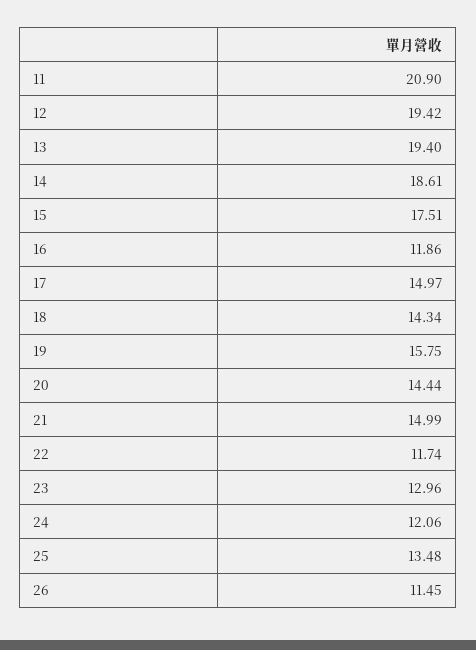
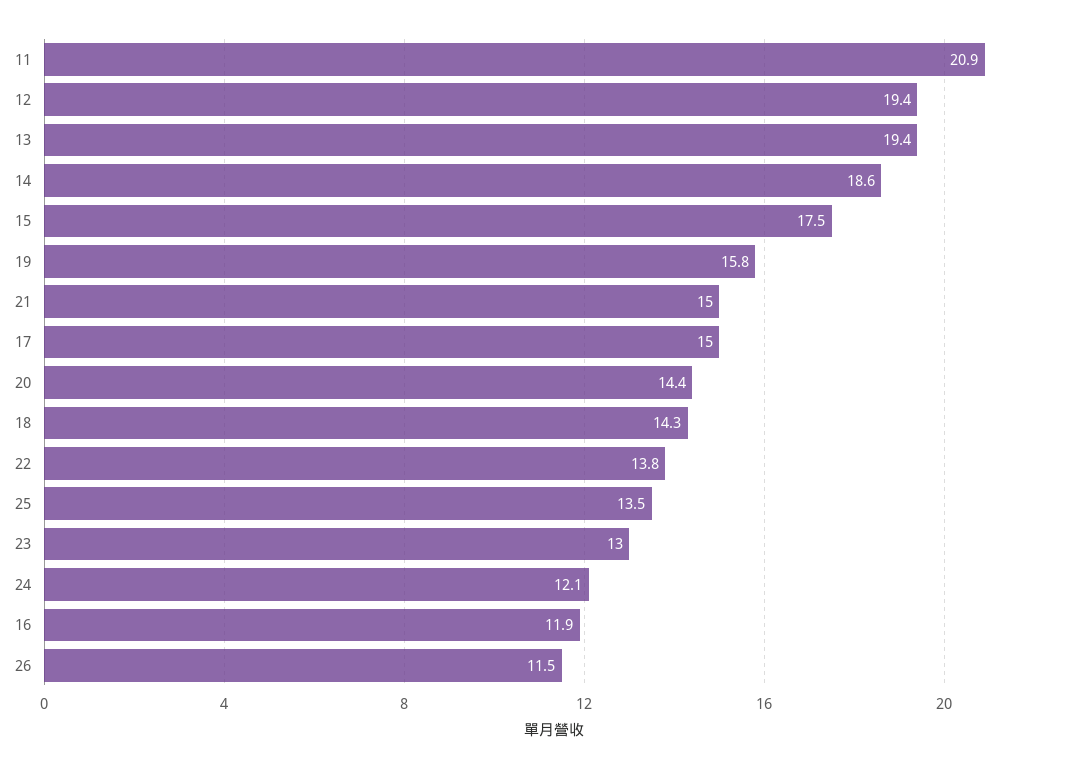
  {
    "11": 20.9,
    "12": 19.42,
    "13": 19.4,
    "14": 18.61,
    "15": 17.51,
    "16": 11.86,
    "17": 14.97,
    "18": 14.34,
    "19": 15.75,
    "20": 14.44,
    "21": 14.99,
-   "22": 11.74,
+   "22": 13.8,
    "23": 12.96,
    "24": 12.06,
    "25": 13.48,
    "26": 11.45
  }

